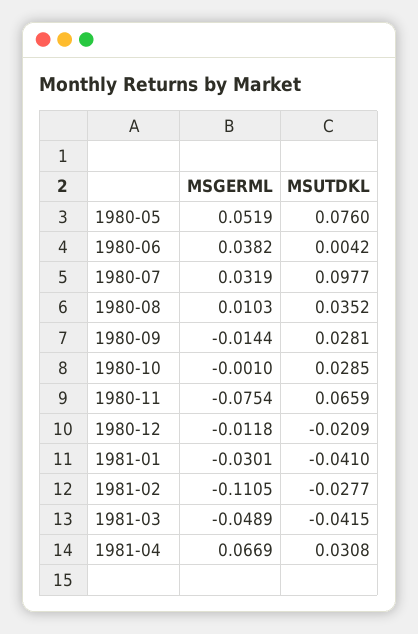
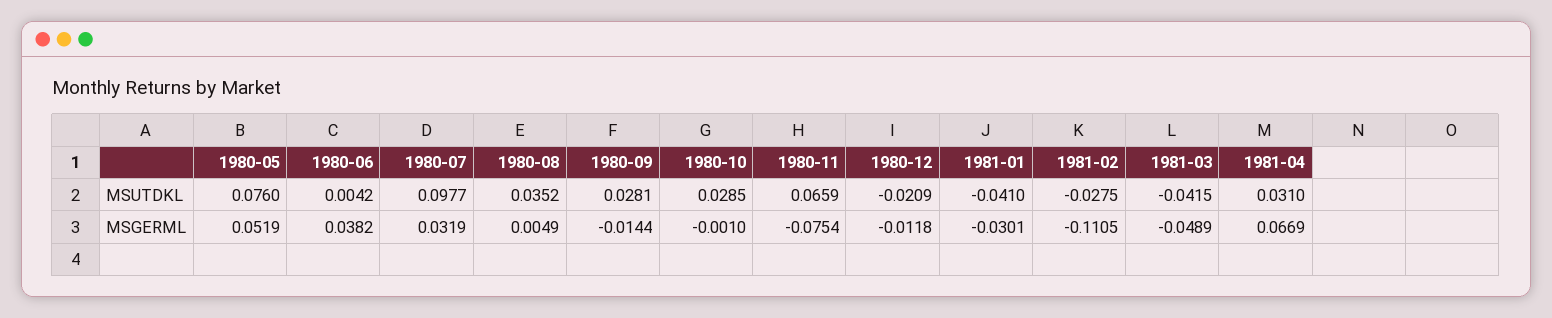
  {
    "MSGERML": {
      "1980-05": 0.0519,
      "1980-06": 0.0382,
      "1980-07": 0.0319,
-     "1980-08": 0.0103,
+     "1980-08": 0.0049,
      "1980-09": -0.0144,
      "1980-10": -0.001,
      "1980-11": -0.0754,
      "1980-12": -0.0118,
      "1981-01": -0.0301,
      "1981-02": -0.1105,
      "1981-03": -0.0489,
      "1981-04": 0.0669
    },
    "MSUTDKL": {
      "1980-05": 0.076,
      "1980-06": 0.0042,
      "1980-07": 0.0977,
      "1980-08": 0.0352,
      "1980-09": 0.0281,
      "1980-10": 0.0285,
      "1980-11": 0.0659,
      "1980-12": -0.0209,
      "1981-01": -0.041,
-     "1981-02": -0.0277,
+     "1981-02": -0.0275,
      "1981-03": -0.0415,
-     "1981-04": 0.0308
+     "1981-04": 0.031
    }
  }

